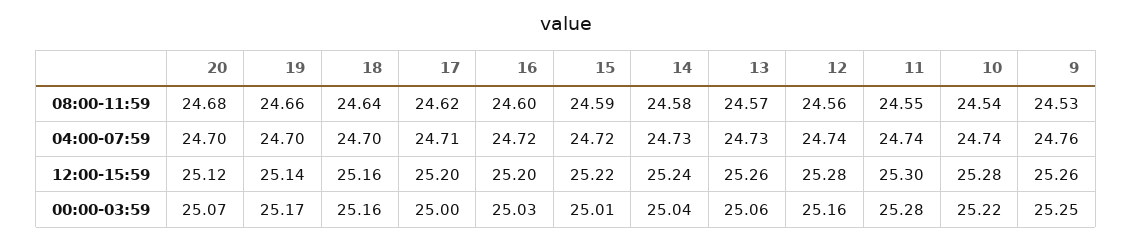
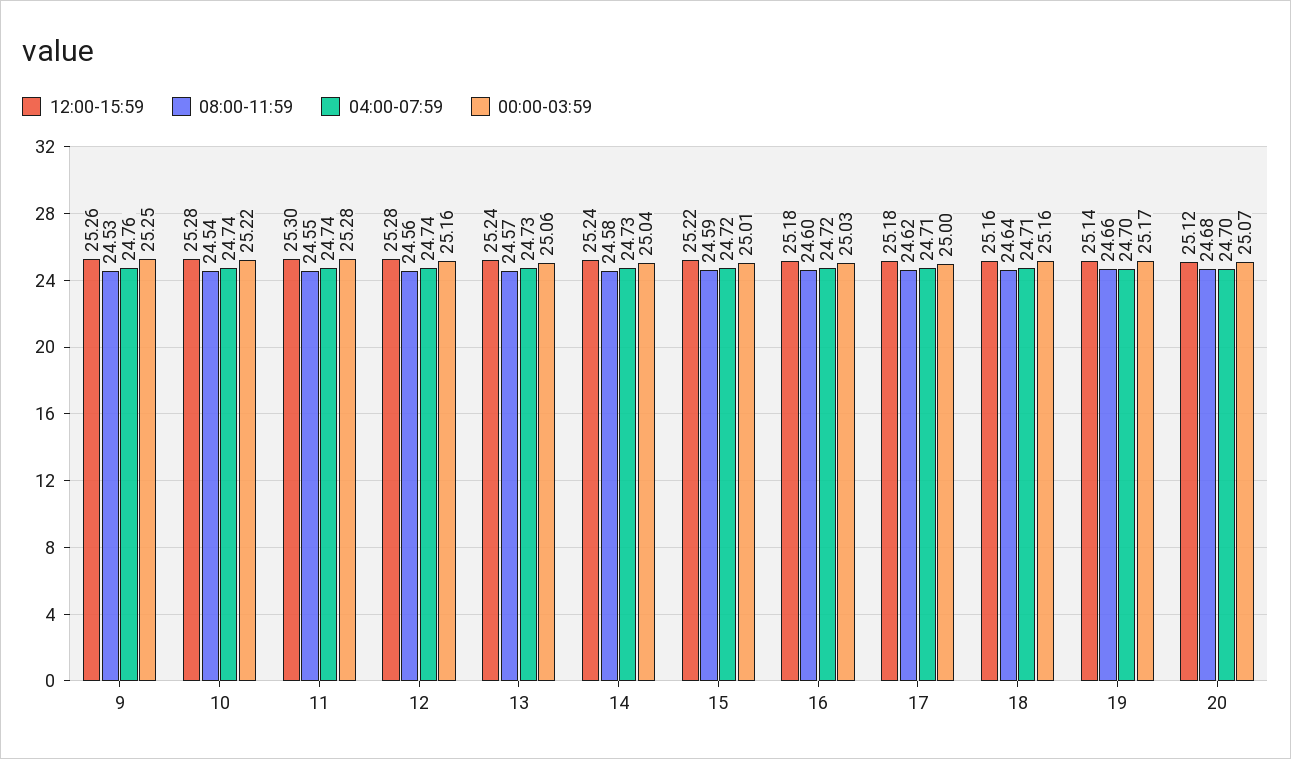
  {
    "08:00-11:59": {
      "20": 24.68,
      "19": 24.66,
      "18": 24.64,
      "17": 24.62,
      "16": 24.6,
      "15": 24.59,
      "14": 24.58,
      "13": 24.57,
      "12": 24.56,
      "11": 24.55,
      "10": 24.54,
      "9": 24.53
    },
    "04:00-07:59": {
      "20": 24.7,
      "19": 24.7,
-     "18": 24.7,
+     "18": 24.71,
      "17": 24.71,
      "16": 24.72,
      "15": 24.72,
      "14": 24.73,
      "13": 24.73,
      "12": 24.74,
      "11": 24.74,
      "10": 24.74,
      "9": 24.76
    },
    "12:00-15:59": {
      "20": 25.12,
      "19": 25.14,
      "18": 25.16,
-     "17": 25.2,
+     "17": 25.18,
-     "16": 25.2,
+     "16": 25.18,
      "15": 25.22,
      "14": 25.24,
-     "13": 25.26,
+     "13": 25.24,
      "12": 25.28,
      "11": 25.3,
      "10": 25.28,
      "9": 25.26
    },
    "00:00-03:59": {
      "20": 25.07,
      "19": 25.17,
      "18": 25.16,
      "17": 25,
      "16": 25.03,
      "15": 25.01,
      "14": 25.04,
      "13": 25.06,
      "12": 25.16,
      "11": 25.28,
      "10": 25.22,
      "9": 25.25
    }
  }

